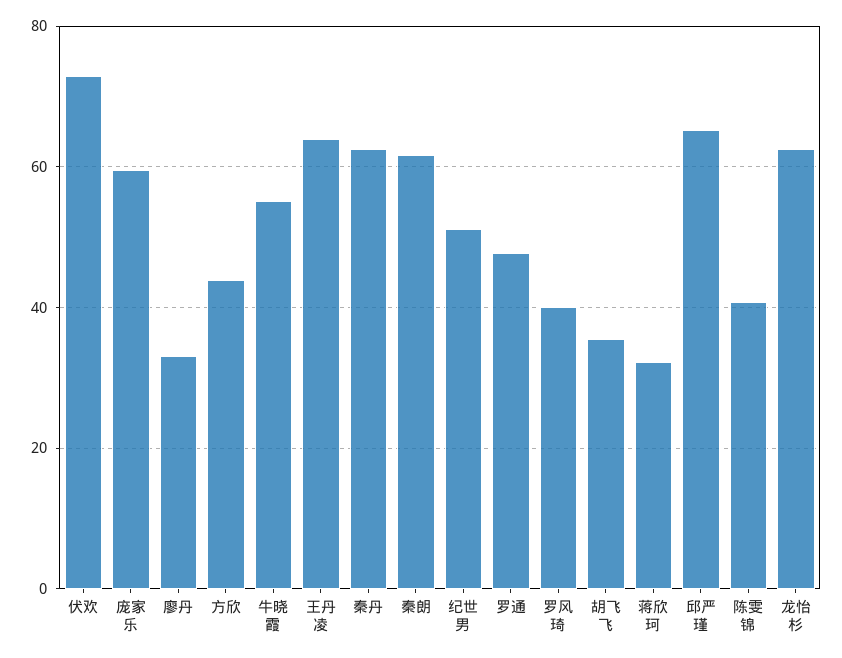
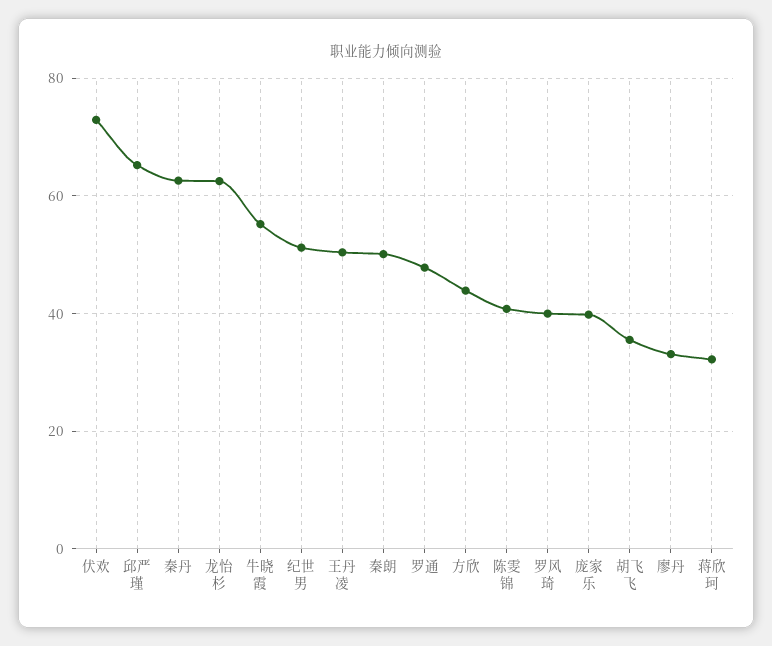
  {
    "伏欢": 72,
-   "庞家乐": 60,
+   "庞家乐": 40,
    "廖丹": 34,
    "方欣": 44,
    "牛晓霞": 56,
-   "王丹凌": 64,
+   "王丹凌": 50,
    "秦丹": 62,
-   "秦朗": 62,
+   "秦朗": 50,
    "纪世男": 52,
    "罗通": 48,
    "罗风琦": 40,
    "胡飞飞": 36,
    "蒋欣珂": 32,
    "邱严瑾": 66,
    "陈雯锦": 40,
    "龙怡杉": 62
  }

